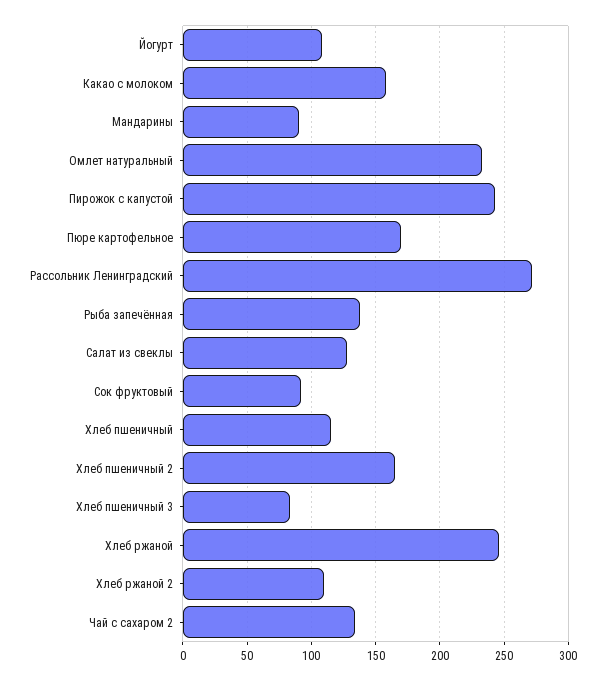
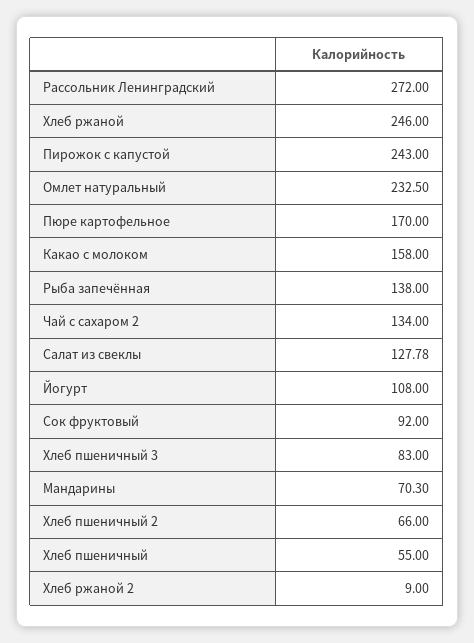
  {
    "Йогурт": 108,
    "Какао с молоком": 158,
-   "Мандарины": 90,
+   "Мандарины": 70.3,
    "Омлет натуральный": 232.5,
    "Пирожок с капустой": 243,
    "Пюре картофельное": 170,
    "Рассольник Ленинградский": 272,
    "Рыба запечённая": 138,
    "Салат из свеклы": 127.78,
    "Сок фруктовый": 92,
-   "Хлеб пшеничный": 115,
+   "Хлеб пшеничный": 55,
-   "Хлеб пшеничный 2": 165,
+   "Хлеб пшеничный 2": 66,
    "Хлеб пшеничный 3": 83,
    "Хлеб ржаной": 246,
-   "Хлеб ржаной 2": 110,
+   "Хлеб ржаной 2": 9,
    "Чай с сахаром 2": 134
  }

